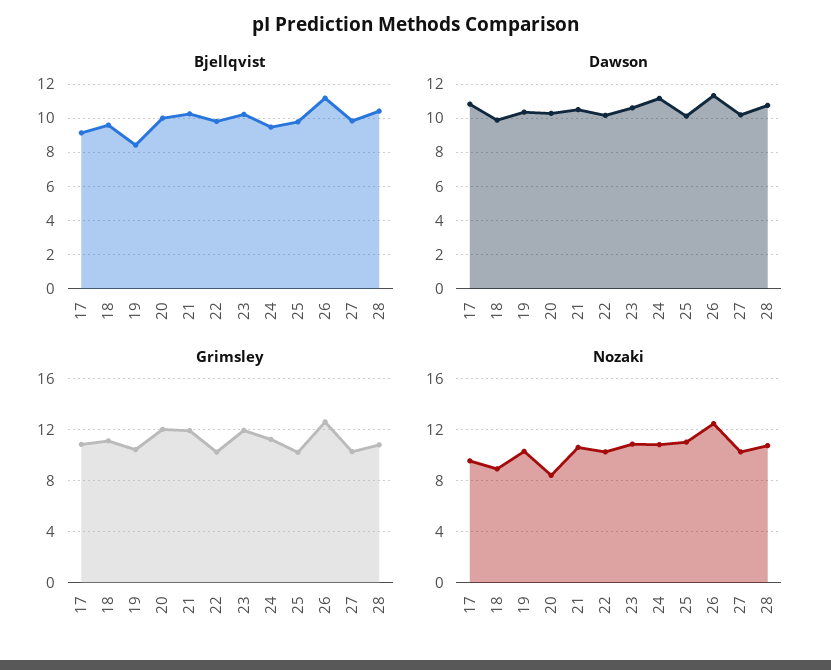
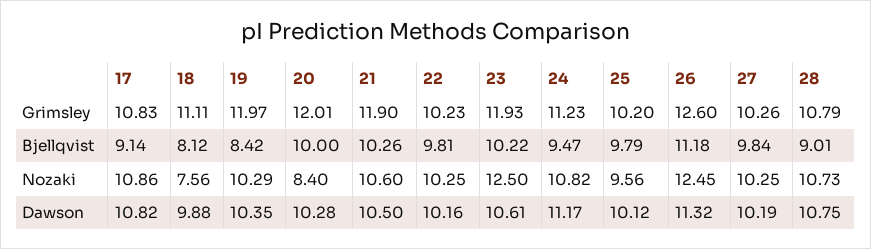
  {
    "Bjellqvist": {
      "17": 9.14,
-     "18": 9.5,
+     "18": 8.12,
      "19": 8.42,
      "20": 10,
      "21": 10.26,
      "22": 9.81,
      "23": 10.22,
      "24": 9.47,
      "25": 9.79,
      "26": 11.18,
      "27": 9.84,
-     "28": 10.5
+     "28": 9.01
    },
    "Dawson": {
      "17": 10.82,
      "18": 9.88,
      "19": 10.35,
      "20": 10.28,
      "21": 10.5,
      "22": 10.16,
      "23": 10.61,
      "24": 11.17,
      "25": 10.12,
      "26": 11.32,
      "27": 10.19,
      "28": 10.75
    },
    "Grimsley": {
      "17": 10.83,
      "18": 11.11,
-     "19": 10.5,
+     "19": 11.97,
      "20": 12.01,
      "21": 11.9,
      "22": 10.23,
      "23": 11.93,
      "24": 11.23,
      "25": 10.2,
      "26": 12.6,
      "27": 10.26,
      "28": 10.79
    },
    "Nozaki": {
-     "17": 9.5,
+     "17": 10.86,
-     "18": 9,
+     "18": 7.56,
      "19": 10.29,
      "20": 8.4,
      "21": 10.6,
      "22": 10.25,
-     "23": 11,
+     "23": 12.5,
      "24": 10.82,
-     "25": 11,
+     "25": 9.56,
      "26": 12.45,
      "27": 10.25,
      "28": 10.73
    }
  }

